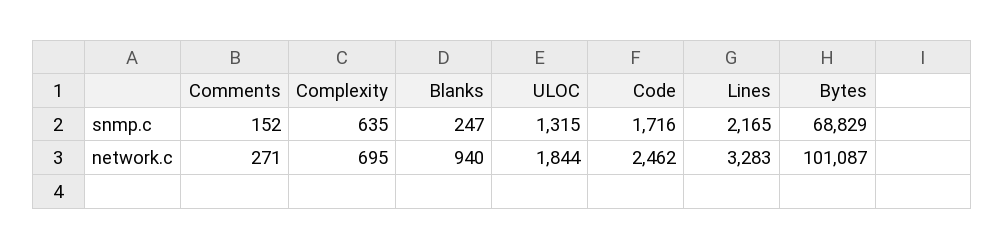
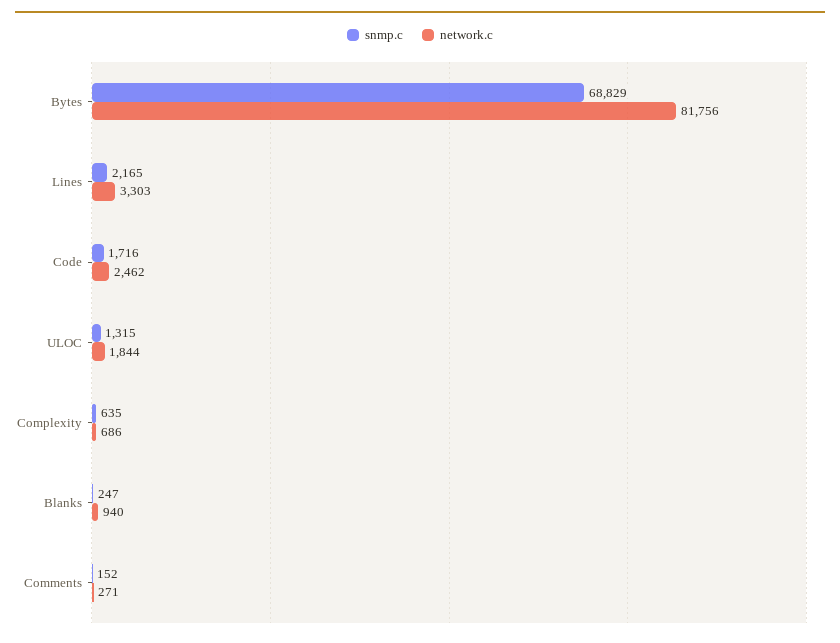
  {
    "snmp.c": {
      "Comments": 152,
      "Complexity": 635,
      "Blanks": 247,
      "ULOC": 1315,
      "Code": 1716,
      "Lines": 2165,
      "Bytes": 68829
    },
    "network.c": {
      "Comments": 271,
-     "Complexity": 695,
+     "Complexity": 686,
      "Blanks": 940,
      "ULOC": 1844,
      "Code": 2462,
-     "Lines": 3283,
+     "Lines": 3303,
-     "Bytes": 101087
+     "Bytes": 81756
    }
  }

